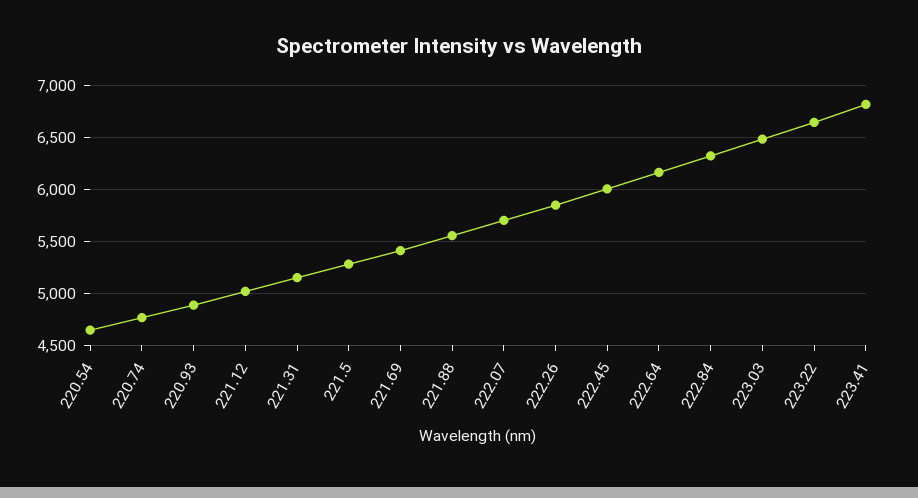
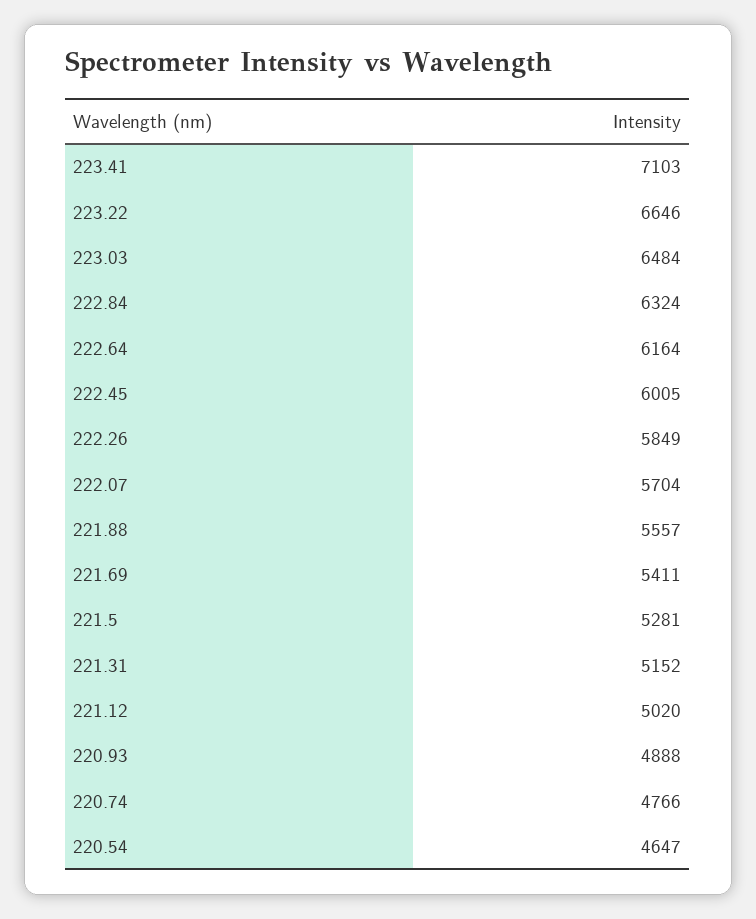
  {
    "220.54": 4647,
    "220.74": 4766,
    "220.93": 4888,
    "221.12": 5020,
    "221.31": 5152,
    "221.5": 5281,
    "221.69": 5411,
    "221.88": 5557,
    "222.07": 5704,
    "222.26": 5849,
    "222.45": 6005,
    "222.64": 6164,
    "222.84": 6324,
    "223.03": 6484,
    "223.22": 6646,
-   "223.41": 6800
+   "223.41": 7103
  }

